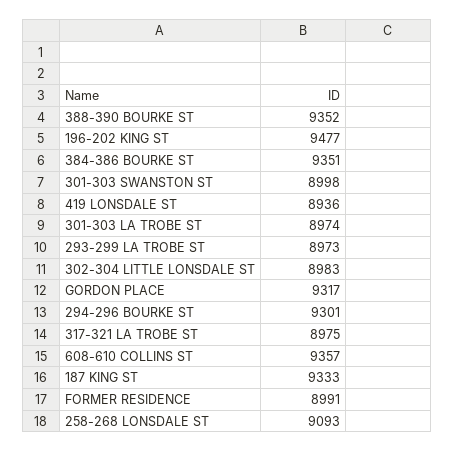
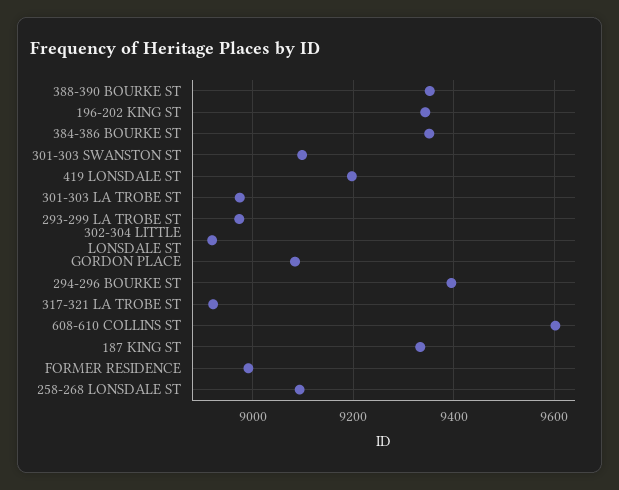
  {
    "388-390 BOURKE ST": 9352,
-   "196-202 KING ST": 9477,
+   "196-202 KING ST": 9340,
    "384-386 BOURKE ST": 9351,
-   "301-303 SWANSTON ST": 8998,
+   "301-303 SWANSTON ST": 9100,
-   "419 LONSDALE ST": 8936,
+   "419 LONSDALE ST": 9200,
    "301-303 LA TROBE ST": 8974,
    "293-299 LA TROBE ST": 8973,
-   "302-304 LITTLE LONSDALE ST": 8983,
+   "302-304 LITTLE LONSDALE ST": 8920,
-   "GORDON PLACE": 9317,
+   "GORDON PLACE": 9080,
-   "294-296 BOURKE ST": 9301,
+   "294-296 BOURKE ST": 9400,
-   "317-321 LA TROBE ST": 8975,
+   "317-321 LA TROBE ST": 8920,
-   "608-610 COLLINS ST": 9357,
+   "608-610 COLLINS ST": 9600,
    "187 KING ST": 9333,
    "FORMER RESIDENCE": 8991,
    "258-268 LONSDALE ST": 9093
  }

